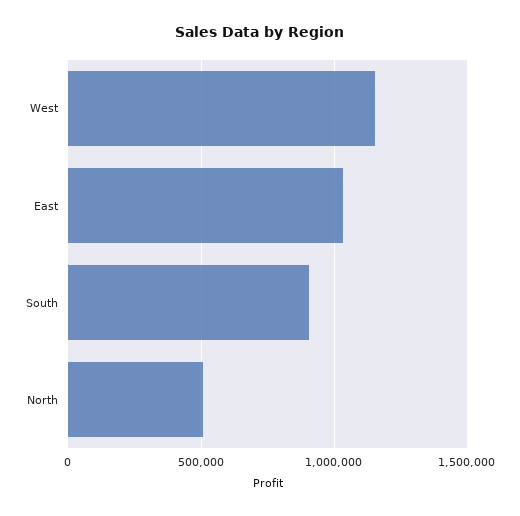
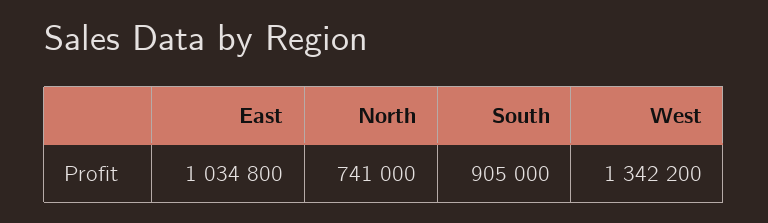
  {
-   "West": 1150000,
+   "West": 1342200,
    "East": 1034800,
    "South": 905000,
-   "North": 500000
+   "North": 741000
  }

